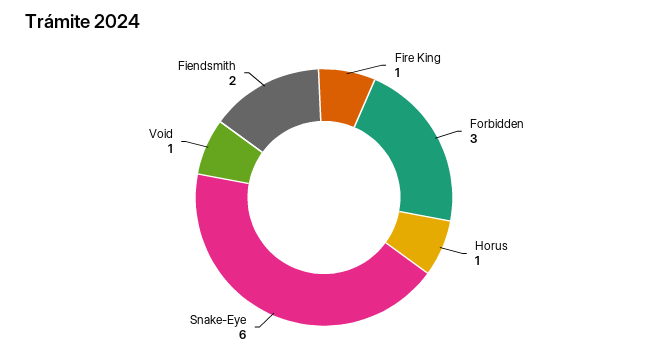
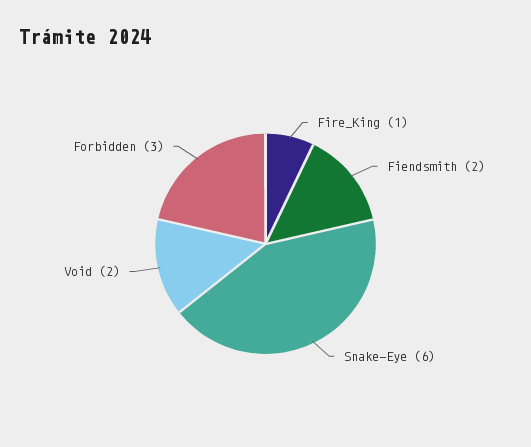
  {
    "Fire King": 1,
    "Forbidden": 3,
-   "Horus": 1,
    "Snake-Eye": 6,
-   "Void": 1,
+   "Void": 2,
    "Fiendsmith": 2
  }

